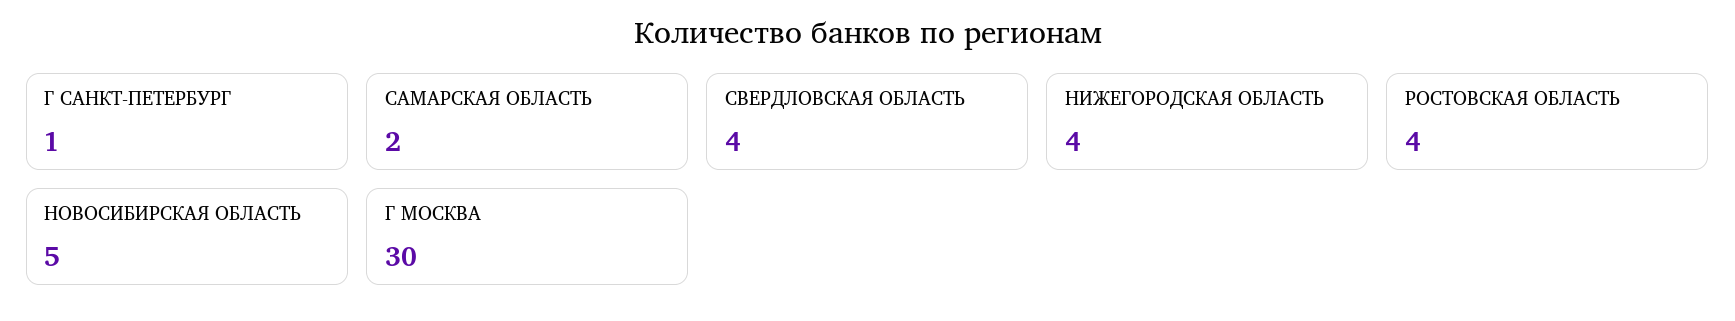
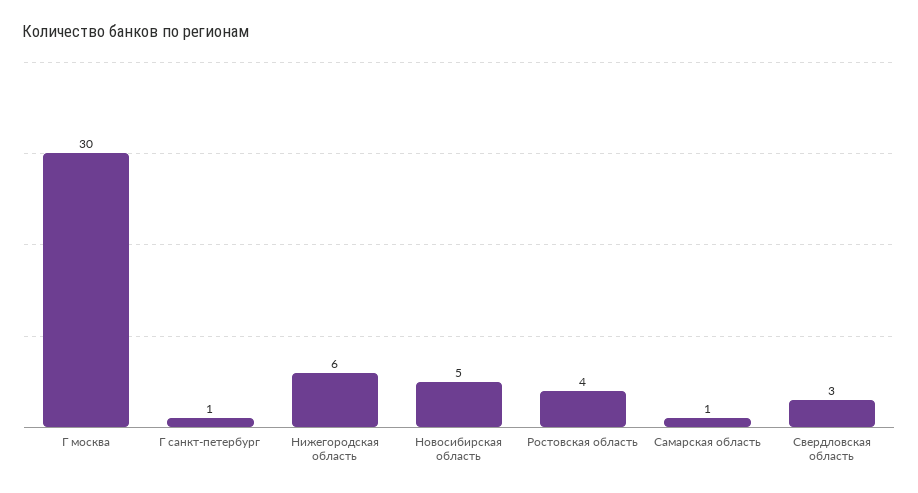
  {
    "Г САНКТ-ПЕТЕРБУРГ": 1,
-   "САМАРСКАЯ ОБЛАСТЬ": 2,
+   "САМАРСКАЯ ОБЛАСТЬ": 1,
-   "СВЕРДЛОВСКАЯ ОБЛАСТЬ": 4,
+   "СВЕРДЛОВСКАЯ ОБЛАСТЬ": 3,
-   "НИЖЕГОРОДСКАЯ ОБЛАСТЬ": 4,
+   "НИЖЕГОРОДСКАЯ ОБЛАСТЬ": 6,
    "РОСТОВСКАЯ ОБЛАСТЬ": 4,
    "НОВОСИБИРСКАЯ ОБЛАСТЬ": 5,
    "Г МОСКВА": 30
  }

